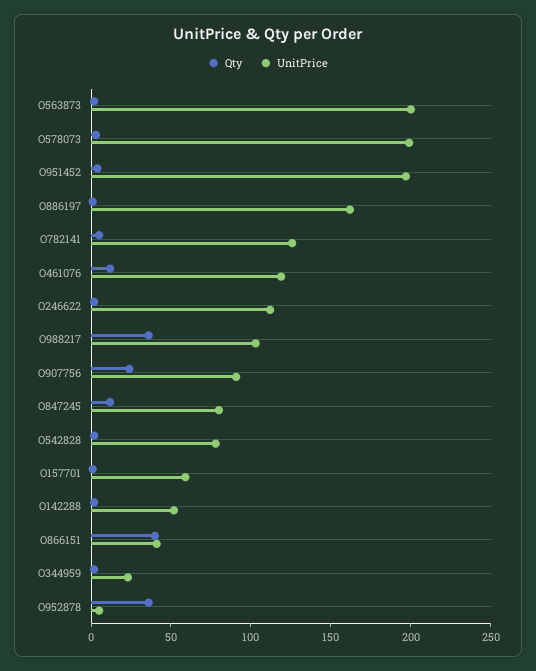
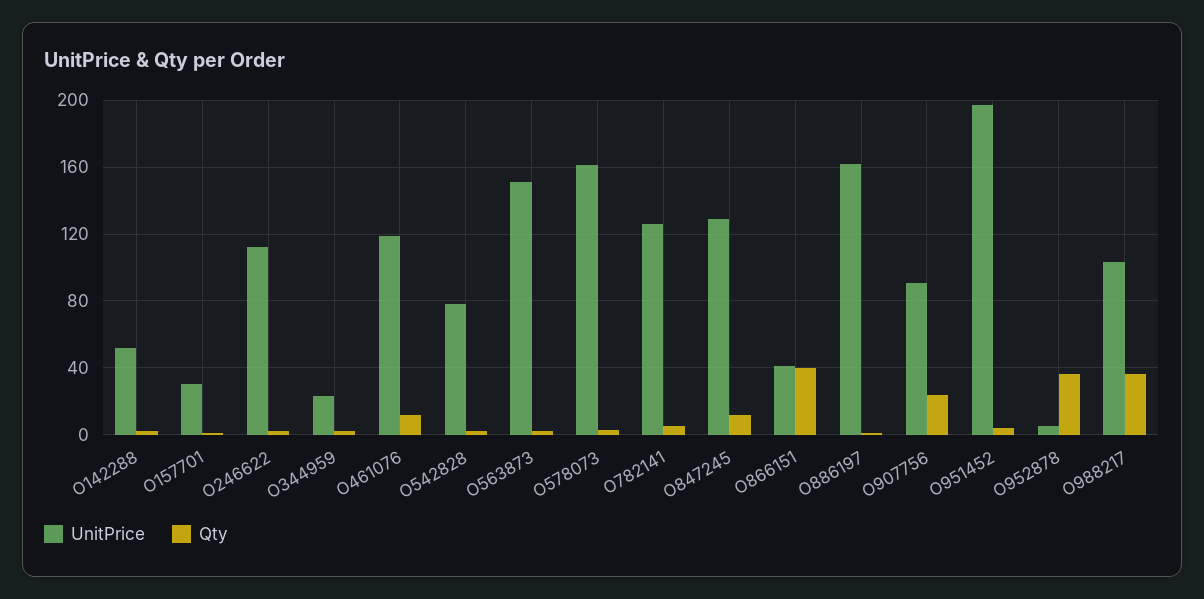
  {
    "Qty": {
      "O563873": 0,
      "O578073": 5,
      "O951452": 5,
      "O886197": 0,
      "O782141": 5,
      "O461076": 10,
      "O246622": 0,
      "O988217": 35,
      "O907756": 25,
      "O847245": 10,
      "O542828": 0,
      "O157701": 0,
      "O142288": 0,
      "O866151": 40,
      "O344959": 0,
      "O952878": 35
    },
    "UnitPrice": {
-     "O563873": 200,
+     "O563873": 150,
-     "O578073": 200,
+     "O578073": 160,
      "O951452": 195,
      "O886197": 160,
      "O782141": 125,
      "O461076": 120,
      "O246622": 110,
      "O988217": 105,
      "O907756": 90,
-     "O847245": 80,
+     "O847245": 130,
      "O542828": 80,
-     "O157701": 60,
+     "O157701": 30,
      "O142288": 50,
      "O866151": 40,
      "O344959": 25,
      "O952878": 5
    }
  }

